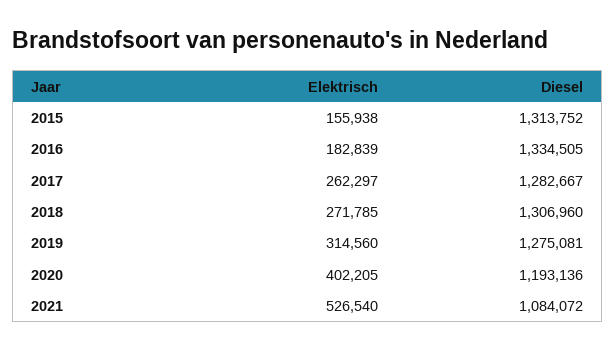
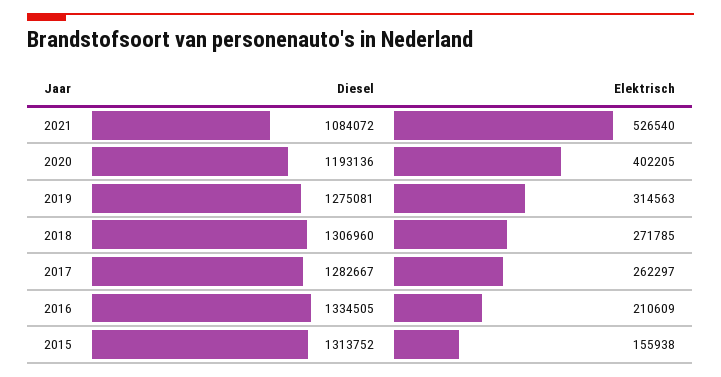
  {
    "Elektrisch": {
      "2015": 155938,
-     "2016": 182839,
+     "2016": 210609,
      "2017": 262297,
      "2018": 271785,
-     "2019": 314560,
+     "2019": 314563,
      "2020": 402205,
      "2021": 526540
    },
    "Diesel": {
      "2015": 1313752,
      "2016": 1334505,
      "2017": 1282667,
      "2018": 1306960,
      "2019": 1275081,
      "2020": 1193136,
      "2021": 1084072
    }
  }

